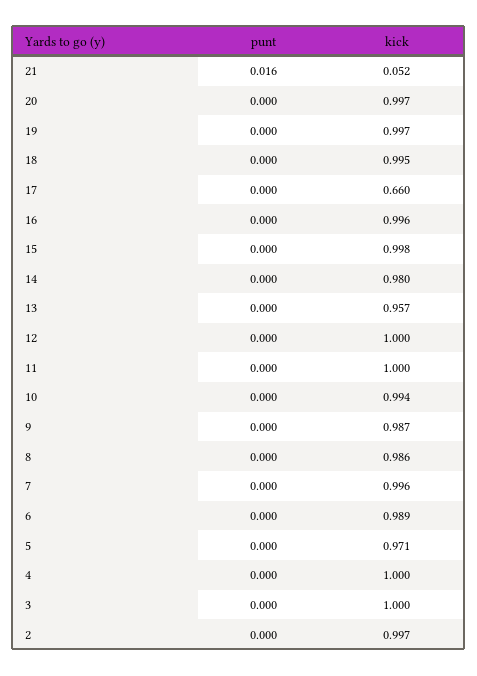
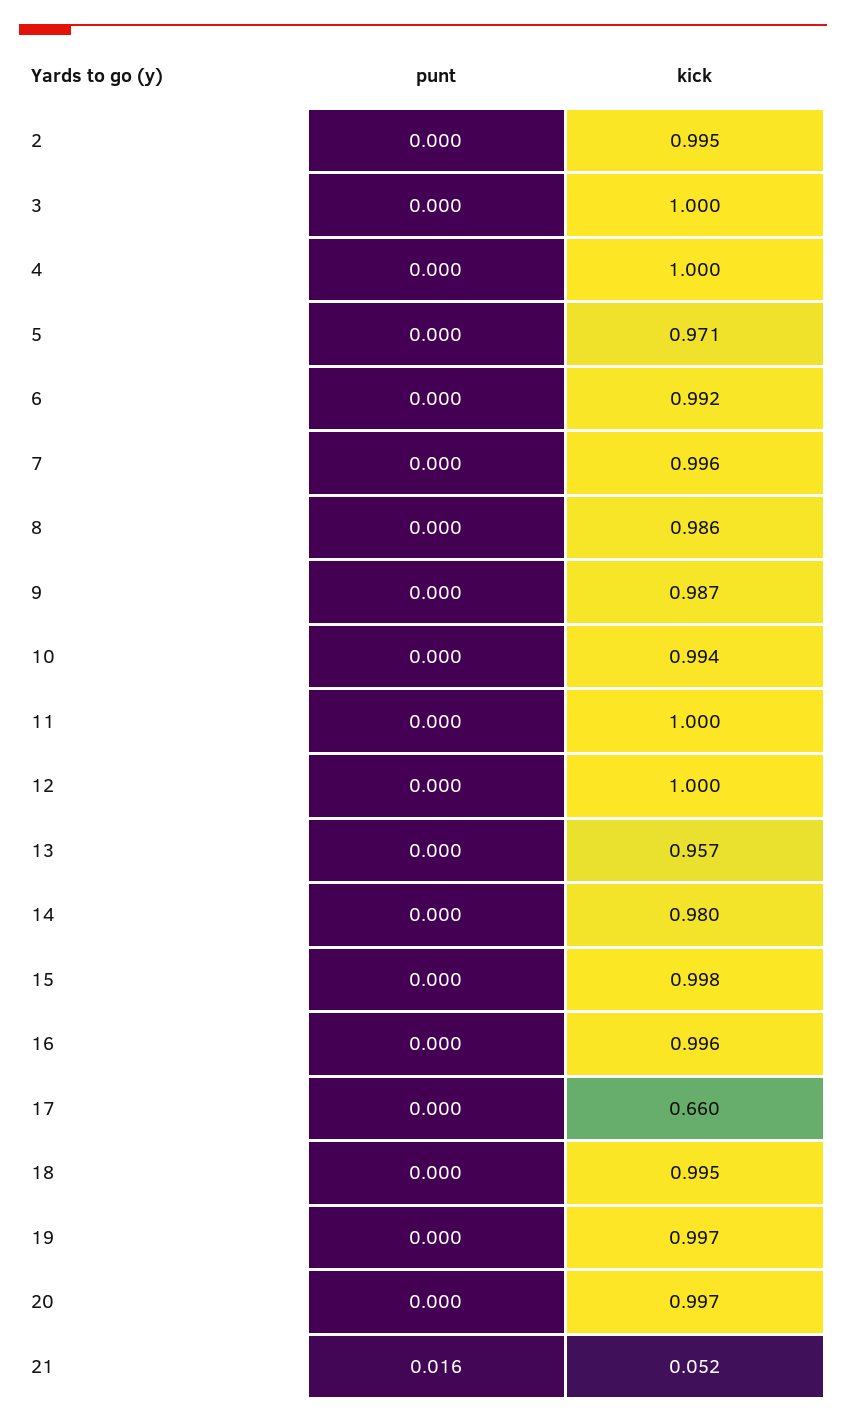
  {
    "punt": {
      "21": 0.016,
      "20": 0,
      "19": 0,
      "18": 0,
      "17": 0,
      "16": 0,
      "15": 0,
      "14": 0,
      "13": 0,
      "12": 0,
      "11": 0,
      "10": 0,
      "9": 0,
      "8": 0,
      "7": 0,
      "6": 0,
      "5": 0,
      "4": 0,
      "3": 0,
      "2": 0
    },
    "kick": {
      "21": 0.052,
      "20": 0.997,
      "19": 0.997,
      "18": 0.995,
      "17": 0.66,
      "16": 0.996,
      "15": 0.998,
      "14": 0.98,
      "13": 0.957,
      "12": 1,
      "11": 1,
      "10": 0.994,
      "9": 0.987,
      "8": 0.986,
      "7": 0.996,
-     "6": 0.989,
+     "6": 0.992,
      "5": 0.971,
      "4": 1,
      "3": 1,
-     "2": 0.997
+     "2": 0.995
    }
  }

